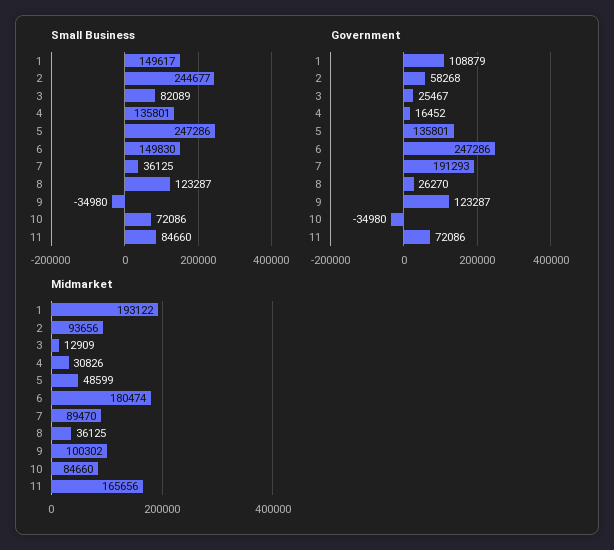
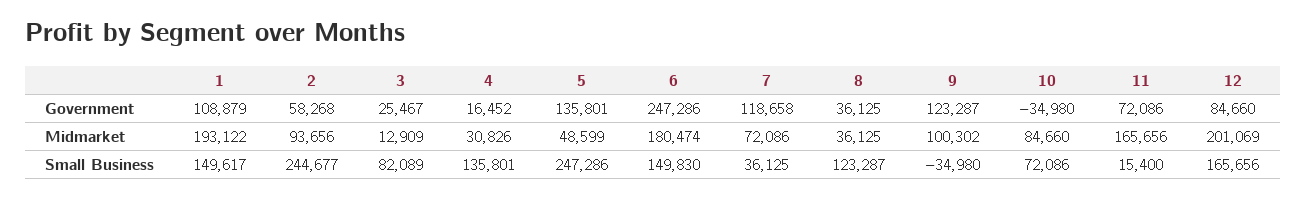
  {
    "Small Business": {
      "1": 149617,
      "2": 244677,
      "3": 82089,
      "4": 135801,
      "5": 247286,
      "6": 149830,
      "7": 36125,
      "8": 123287,
      "9": -34980,
      "10": 72086,
-     "11": 84660
+     "11": 15400,
+     "12": 165656
    },
    "Government": {
      "1": 108879,
      "2": 58268,
      "3": 25467,
      "4": 16452,
      "5": 135801,
      "6": 247286,
-     "7": 191293,
+     "7": 118658,
-     "8": 26270,
+     "8": 36125,
      "9": 123287,
      "10": -34980,
-     "11": 72086
+     "11": 72086,
+     "12": 84660
    },
    "Midmarket": {
      "1": 193122,
      "2": 93656,
      "3": 12909,
      "4": 30826,
      "5": 48599,
      "6": 180474,
-     "7": 89470,
+     "7": 72086,
      "8": 36125,
      "9": 100302,
      "10": 84660,
-     "11": 165656
+     "11": 165656,
+     "12": 201069
    }
  }

